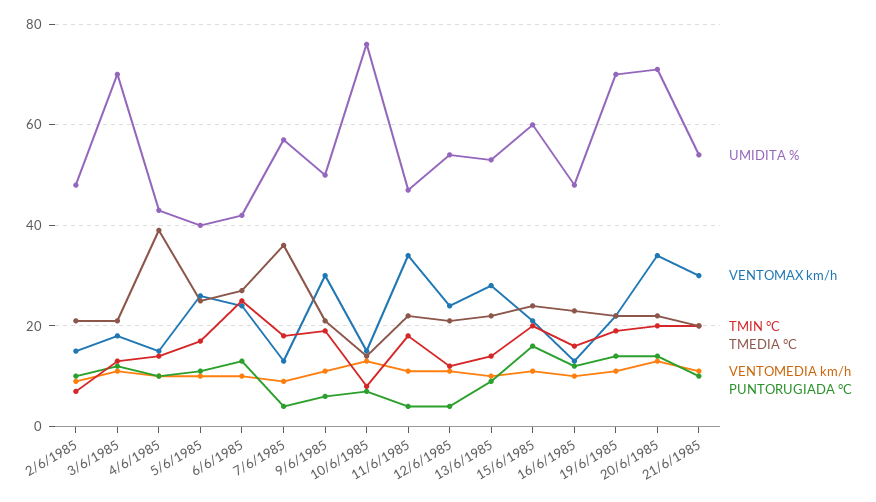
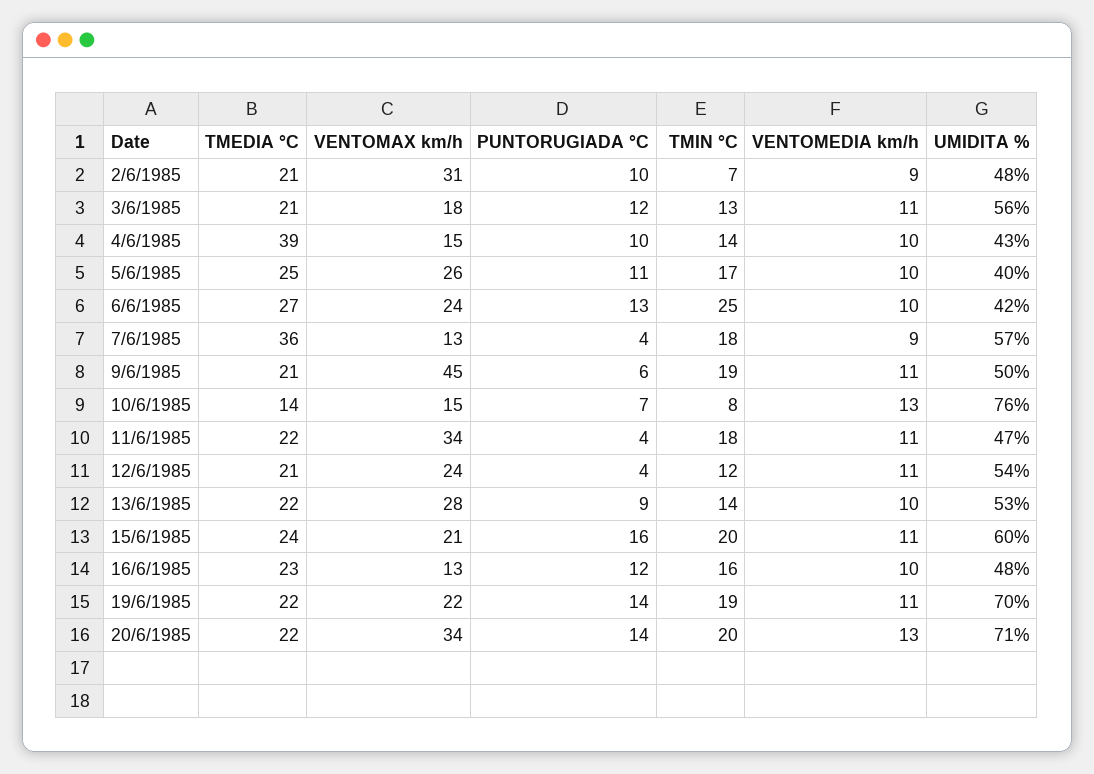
  {
    "UMIDITA %": {
      "2/6/1985": 48,
-     "3/6/1985": 70,
+     "3/6/1985": 56,
      "4/6/1985": 43,
      "5/6/1985": 40,
      "6/6/1985": 42,
      "7/6/1985": 57,
      "9/6/1985": 50,
      "10/6/1985": 76,
      "11/6/1985": 47,
      "12/6/1985": 54,
      "13/6/1985": 53,
      "15/6/1985": 60,
      "16/6/1985": 48,
      "19/6/1985": 70,
-     "20/6/1985": 71,
+     "20/6/1985": 71
-     "21/6/1985": 55
    },
    "VENTOMAX km/h": {
-     "2/6/1985": 15,
+     "2/6/1985": 31,
      "3/6/1985": 18,
      "4/6/1985": 15,
      "5/6/1985": 26,
      "6/6/1985": 24,
      "7/6/1985": 13,
-     "9/6/1985": 30,
+     "9/6/1985": 45,
      "10/6/1985": 15,
      "11/6/1985": 34,
      "12/6/1985": 24,
      "13/6/1985": 28,
      "15/6/1985": 21,
      "16/6/1985": 13,
      "19/6/1985": 22,
-     "20/6/1985": 34,
+     "20/6/1985": 34
-     "21/6/1985": 30
    },
    "TMIN °C": {
      "2/6/1985": 7,
      "3/6/1985": 13,
      "4/6/1985": 14,
      "5/6/1985": 17,
      "6/6/1985": 25,
      "7/6/1985": 18,
      "9/6/1985": 19,
      "10/6/1985": 8,
      "11/6/1985": 18,
      "12/6/1985": 12,
      "13/6/1985": 14,
      "15/6/1985": 20,
      "16/6/1985": 16,
      "19/6/1985": 19,
-     "20/6/1985": 20,
+     "20/6/1985": 20
-     "21/6/1985": 20
    },
    "TMEDIA °C": {
      "2/6/1985": 21,
      "3/6/1985": 21,
      "4/6/1985": 39,
      "5/6/1985": 25,
      "6/6/1985": 27,
      "7/6/1985": 36,
      "9/6/1985": 21,
      "10/6/1985": 14,
      "11/6/1985": 22,
      "12/6/1985": 21,
      "13/6/1985": 22,
      "15/6/1985": 24,
      "16/6/1985": 23,
      "19/6/1985": 22,
-     "20/6/1985": 22,
+     "20/6/1985": 22
-     "21/6/1985": 20
    },
    "VENTOMEDIA km/h": {
      "2/6/1985": 9,
      "3/6/1985": 11,
      "4/6/1985": 10,
      "5/6/1985": 10,
      "6/6/1985": 10,
      "7/6/1985": 9,
      "9/6/1985": 11,
      "10/6/1985": 13,
      "11/6/1985": 11,
      "12/6/1985": 11,
      "13/6/1985": 10,
      "15/6/1985": 11,
      "16/6/1985": 10,
      "19/6/1985": 11,
-     "20/6/1985": 13,
+     "20/6/1985": 13
-     "21/6/1985": 10
    },
    "PUNTORUGIADA °C": {
      "2/6/1985": 10,
      "3/6/1985": 12,
      "4/6/1985": 10,
      "5/6/1985": 11,
      "6/6/1985": 13,
      "7/6/1985": 4,
      "9/6/1985": 6,
      "10/6/1985": 7,
      "11/6/1985": 4,
      "12/6/1985": 4,
      "13/6/1985": 9,
      "15/6/1985": 16,
      "16/6/1985": 12,
      "19/6/1985": 14,
-     "20/6/1985": 14,
+     "20/6/1985": 14
-     "21/6/1985": 10
    }
  }

